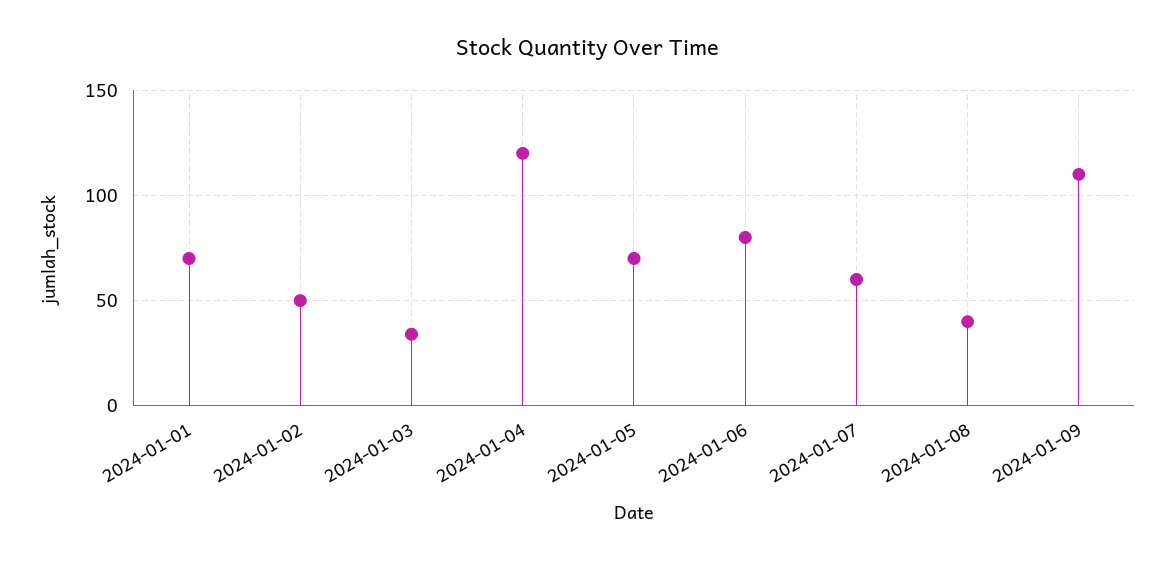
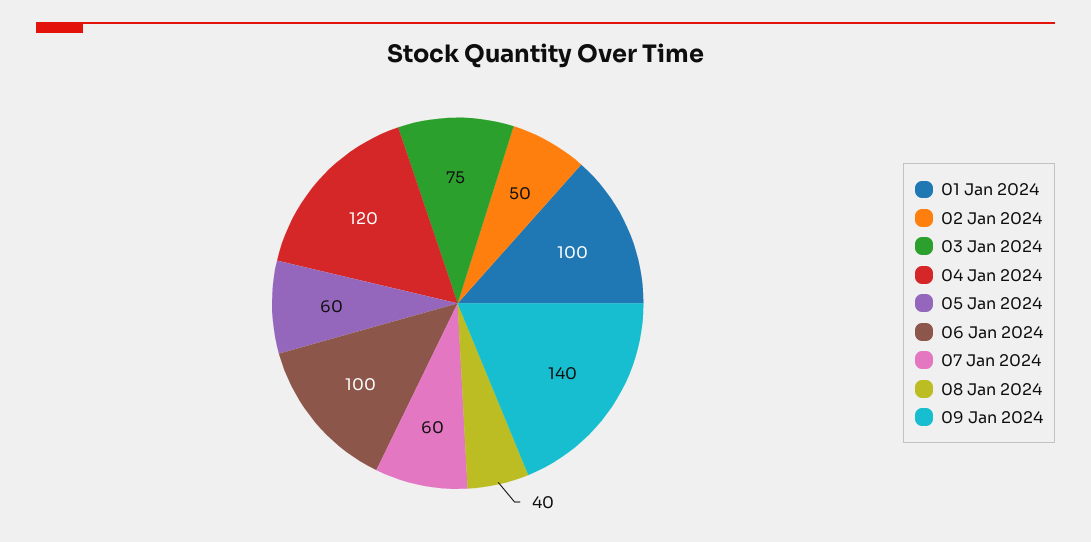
  {
-   "2024-01-01": 70,
+   "2024-01-01": 100,
    "2024-01-02": 50,
-   "2024-01-03": 35,
+   "2024-01-03": 75,
    "2024-01-04": 120,
-   "2024-01-05": 70,
+   "2024-01-05": 60,
-   "2024-01-06": 80,
+   "2024-01-06": 100,
    "2024-01-07": 60,
    "2024-01-08": 40,
-   "2024-01-09": 110
+   "2024-01-09": 140
  }

